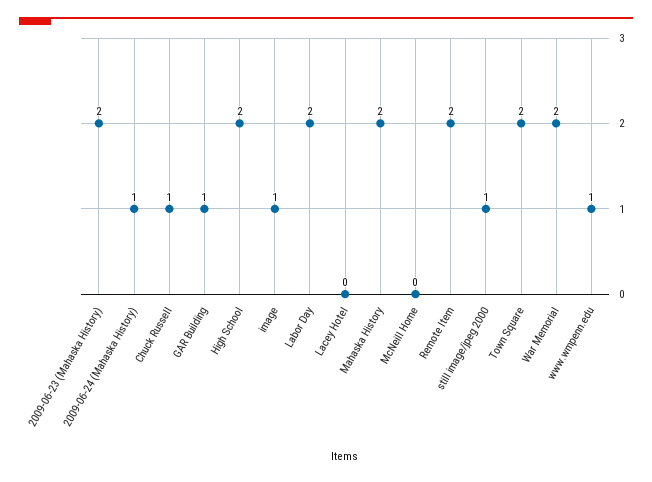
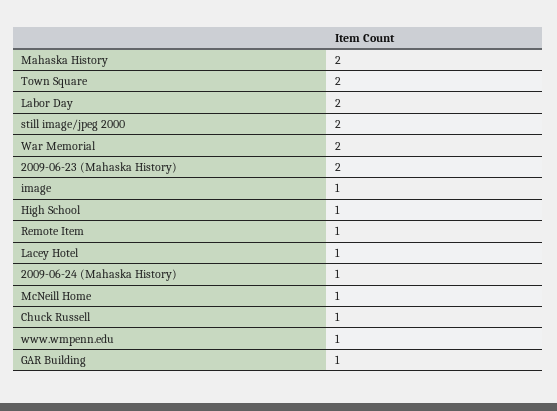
  {
    "2009-06-23 (Mahaska History)": 2,
    "2009-06-24 (Mahaska History)": 1,
    "Chuck Russell": 1,
    "GAR Building": 1,
-   "High School": 2,
+   "High School": 1,
    "image": 1,
    "Labor Day": 2,
-   "Lacey Hotel": 0,
+   "Lacey Hotel": 1,
    "Mahaska History": 2,
-   "McNeill Home": 0,
+   "McNeill Home": 1,
-   "Remote Item": 2,
+   "Remote Item": 1,
-   "still image/jpeg 2000": 1,
+   "still image/jpeg 2000": 2,
    "Town Square": 2,
    "War Memorial": 2,
    "www.wmpenn.edu": 1
  }

